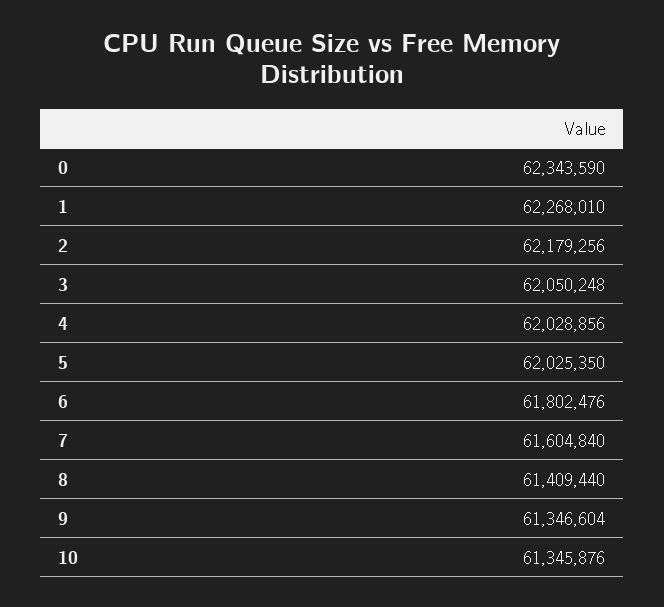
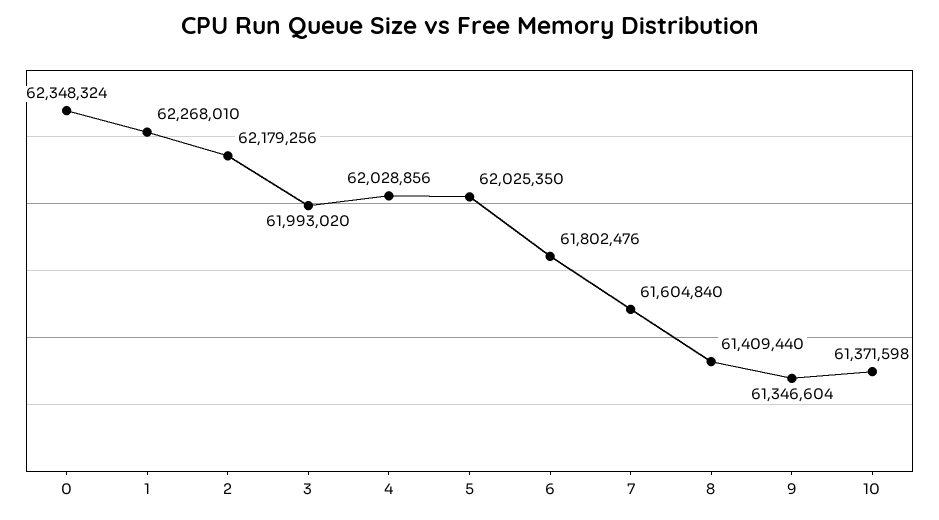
  {
-   "0": 62343590,
+   "0": 62348324,
    "1": 62268010,
    "2": 62179256,
-   "3": 62050248,
+   "3": 61993020,
    "4": 62028856,
    "5": 62025350,
    "6": 61802476,
    "7": 61604840,
    "8": 61409440,
    "9": 61346604,
-   "10": 61345876
+   "10": 61371598
  }

